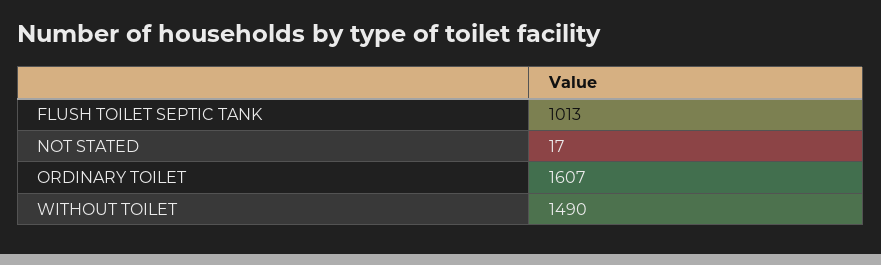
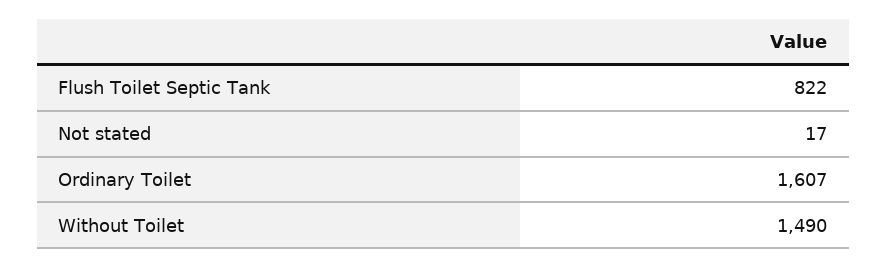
  {
-   "FLUSH TOILET SEPTIC TANK": 1013,
+   "FLUSH TOILET SEPTIC TANK": 822,
    "NOT STATED": 17,
    "ORDINARY TOILET": 1607,
    "WITHOUT TOILET": 1490
  }

